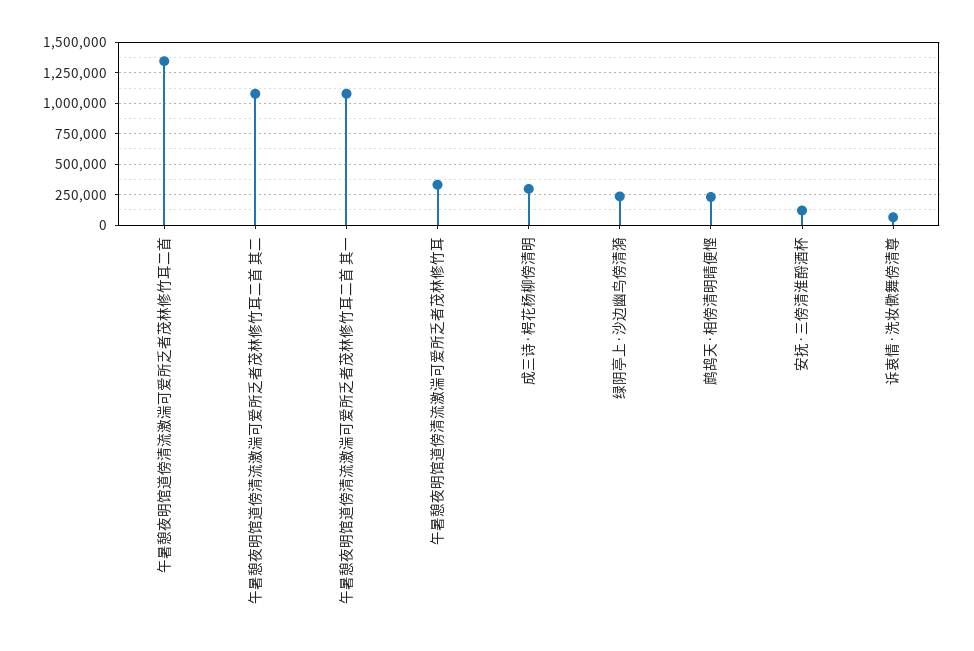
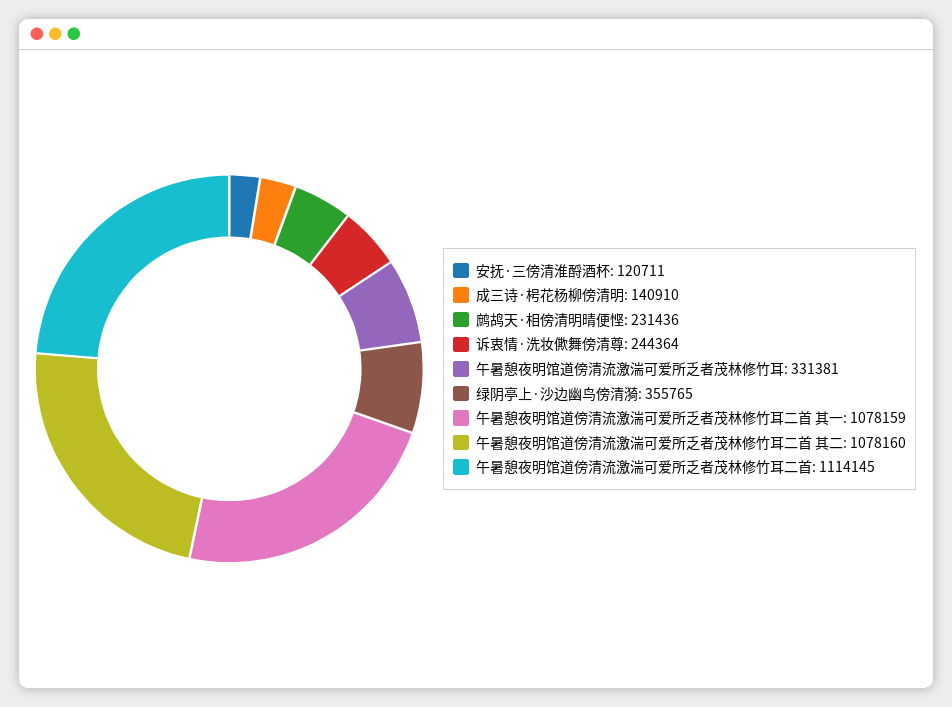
  {
-   "午暑憩夜明馆道傍清流激湍可爱所乏者茂林修竹耳二首": 1350000,
+   "午暑憩夜明馆道傍清流激湍可爱所乏者茂林修竹耳二首": 1114145,
    "午暑憩夜明馆道傍清流激湍可爱所乏者茂林修竹耳二首 其二": 1078160,
    "午暑憩夜明馆道傍清流激湍可爱所乏者茂林修竹耳二首 其一": 1078159,
    "午暑憩夜明馆道傍清流激湍可爱所乏者茂林修竹耳": 331381,
-   "成三诗·枵花杨柳傍清明": 300000,
+   "成三诗·枵花杨柳傍清明": 140910,
-   "绿阴亭上·沙边幽鸟傍清漪": 250000,
+   "绿阴亭上·沙边幽鸟傍清漪": 355765,
    "鹧鸪天·相傍清明晴便悭": 231436,
    "安抚·三傍清淮酹酒杯": 120711,
-   "诉衷情·洗妆僛舞傍清尊": 50000
+   "诉衷情·洗妆僛舞傍清尊": 244364
  }

